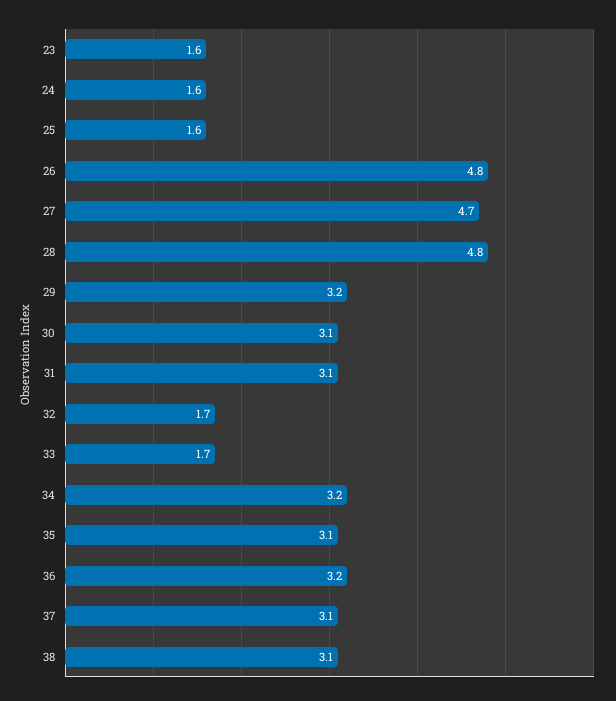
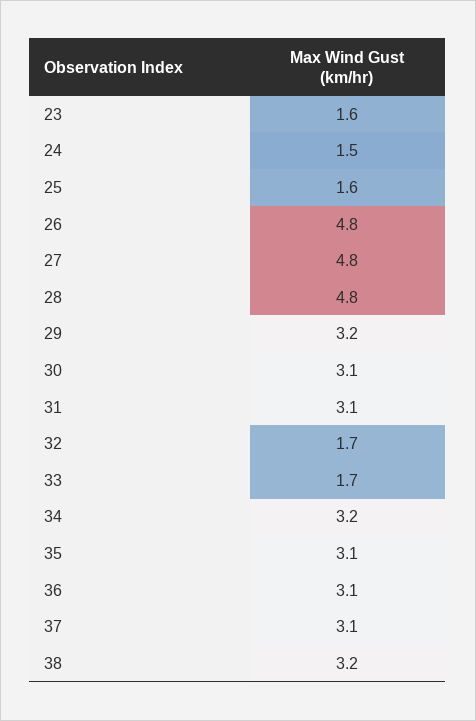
  {
    "23": 1.6,
-   "24": 1.6,
+   "24": 1.5,
    "25": 1.6,
    "26": 4.8,
-   "27": 4.7,
+   "27": 4.8,
    "28": 4.8,
    "29": 3.2,
    "30": 3.1,
    "31": 3.1,
    "32": 1.7,
    "33": 1.7,
    "34": 3.2,
    "35": 3.1,
-   "36": 3.2,
+   "36": 3.1,
    "37": 3.1,
-   "38": 3.1
+   "38": 3.2
  }

